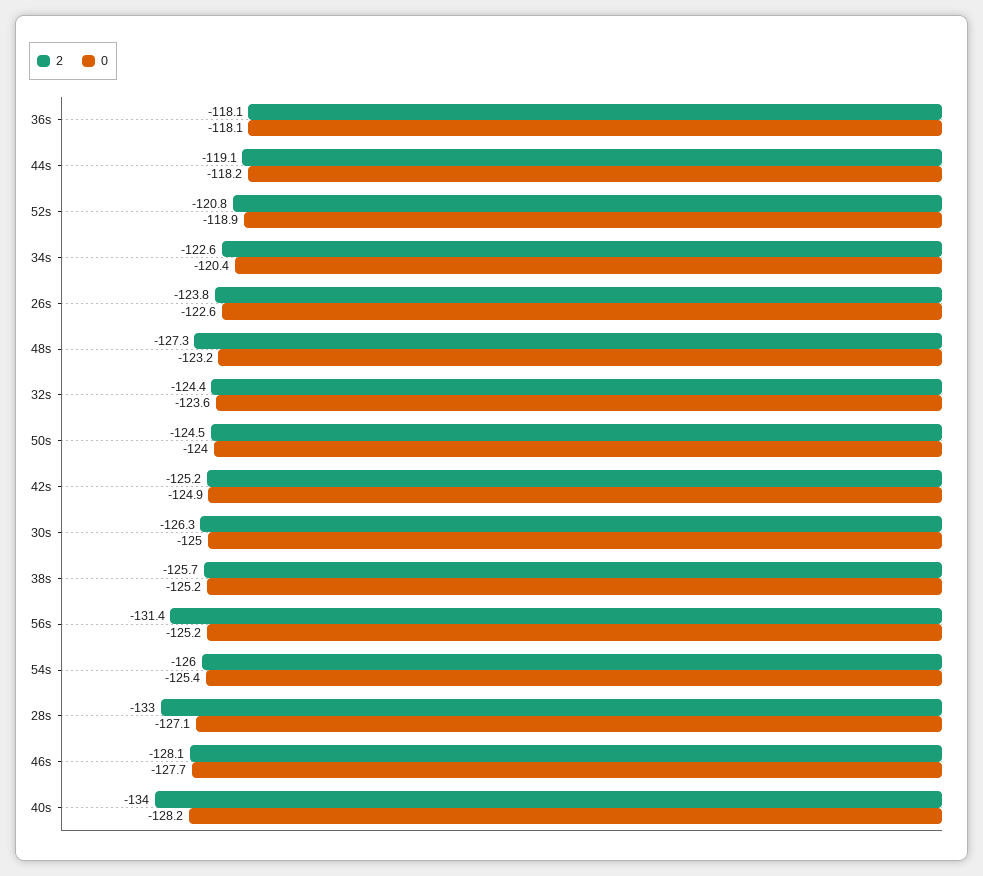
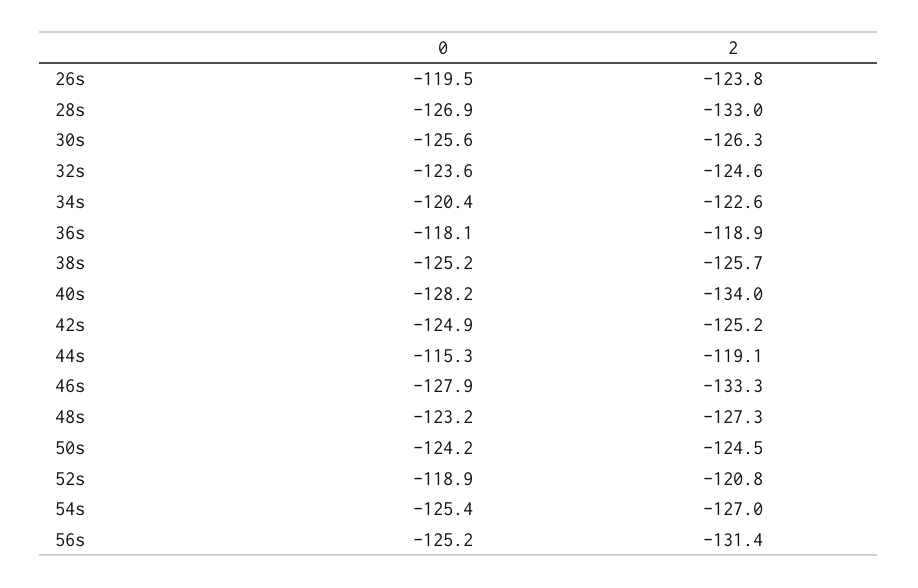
  {
    "2": {
-     "36s": -118.1,
+     "36s": -118.9,
      "44s": -119.1,
      "52s": -120.8,
      "34s": -122.6,
      "26s": -123.8,
      "48s": -127.3,
-     "32s": -124.4,
+     "32s": -124.6,
      "50s": -124.5,
      "42s": -125.2,
      "30s": -126.3,
      "38s": -125.7,
      "56s": -131.4,
-     "54s": -126,
+     "54s": -127,
      "28s": -133,
-     "46s": -128.1,
+     "46s": -133.3,
      "40s": -134
    },
    "0": {
      "36s": -118.1,
-     "44s": -118.2,
+     "44s": -115.3,
      "52s": -118.9,
      "34s": -120.4,
-     "26s": -122.6,
+     "26s": -119.5,
      "48s": -123.2,
      "32s": -123.6,
-     "50s": -124,
+     "50s": -124.2,
      "42s": -124.9,
-     "30s": -125,
+     "30s": -125.6,
      "38s": -125.2,
      "56s": -125.2,
      "54s": -125.4,
-     "28s": -127.1,
+     "28s": -126.9,
-     "46s": -127.7,
+     "46s": -127.9,
      "40s": -128.2
    }
  }

